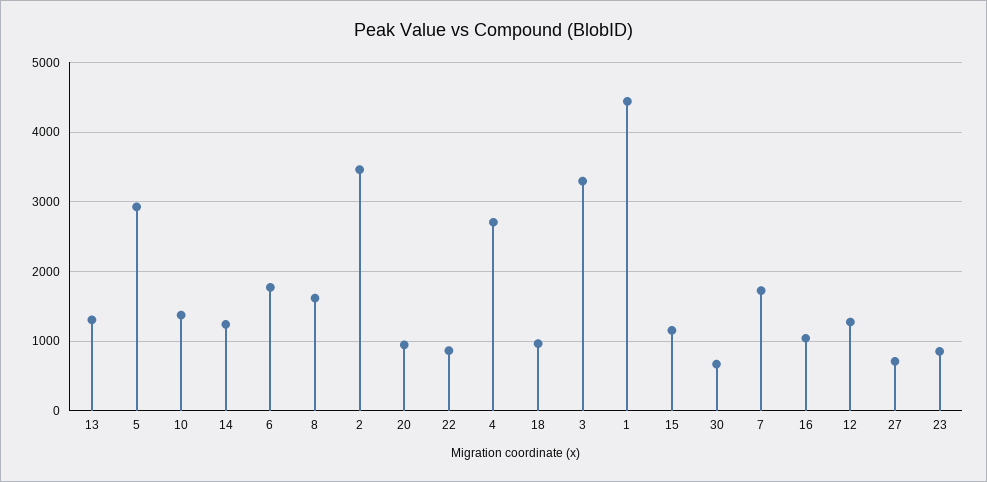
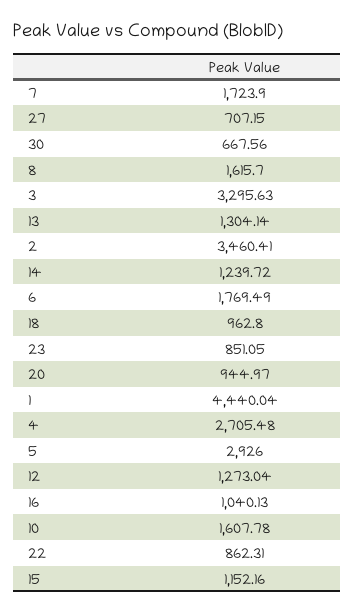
  {
    "13": 1304.14,
    "5": 2926,
-   "10": 1400,
+   "10": 1607.78,
    "14": 1239.72,
    "6": 1769.49,
    "8": 1615.7,
    "2": 3460.41,
    "20": 944.97,
    "22": 862.31,
    "4": 2705.48,
    "18": 962.8,
    "3": 3295.63,
    "1": 4440.04,
    "15": 1152.16,
    "30": 667.56,
    "7": 1723.9,
    "16": 1040.13,
    "12": 1273.04,
    "27": 707.15,
    "23": 851.05
  }

